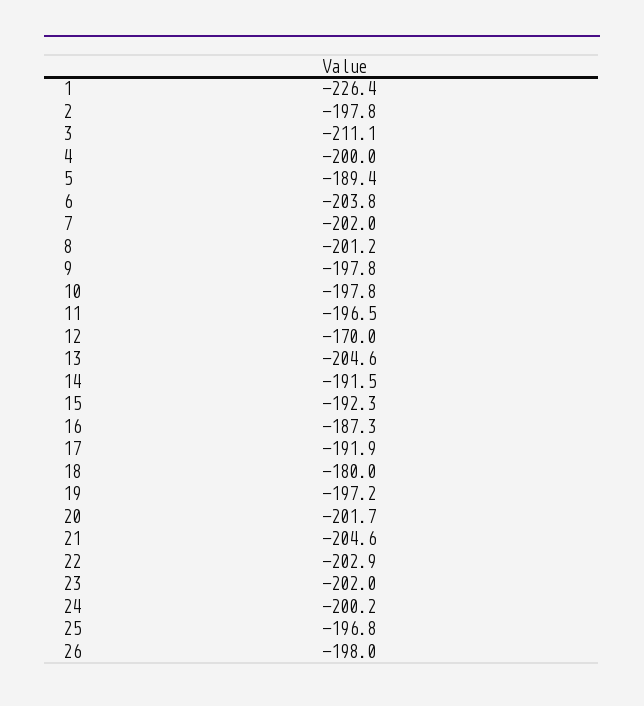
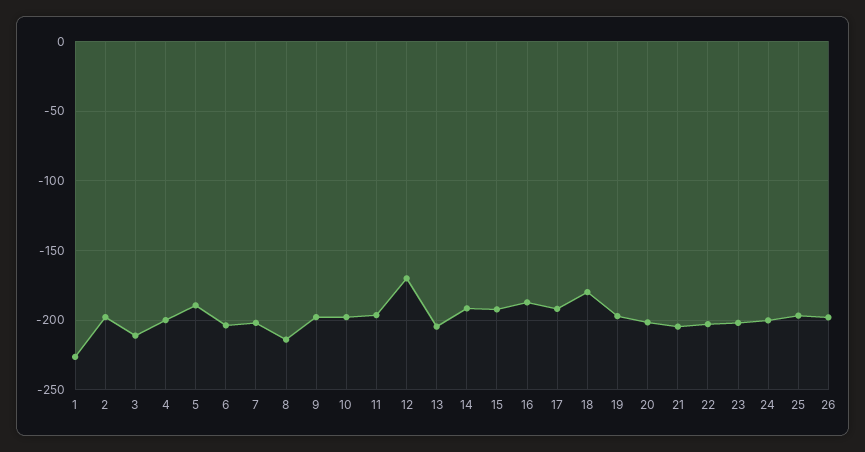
  {
    "1": -226.4,
    "2": -197.8,
    "3": -211.1,
    "4": -200,
    "5": -189.4,
    "6": -203.8,
    "7": -202,
-   "8": -201.2,
+   "8": -215,
    "9": -197.8,
    "10": -197.8,
    "11": -196.5,
    "12": -170,
    "13": -204.6,
    "14": -191.5,
    "15": -192.3,
    "16": -187.3,
    "17": -191.9,
    "18": -180,
    "19": -197.2,
    "20": -201.7,
    "21": -204.6,
    "22": -202.9,
    "23": -202,
    "24": -200.2,
    "25": -196.8,
    "26": -198
  }

